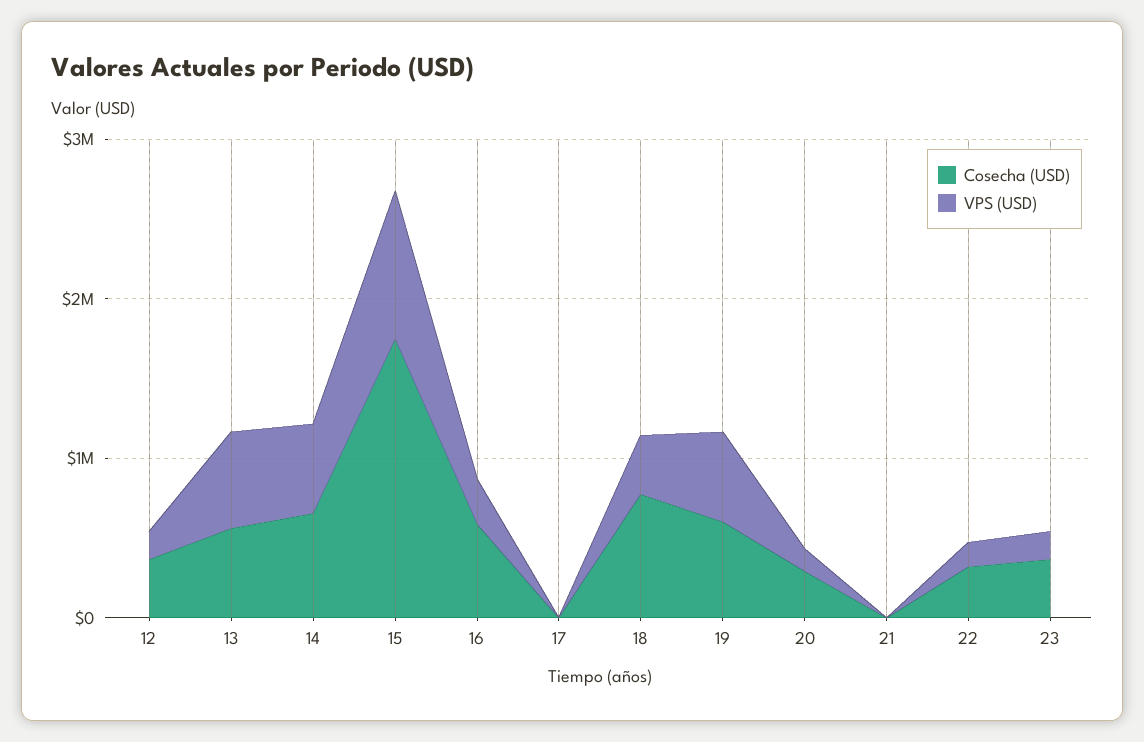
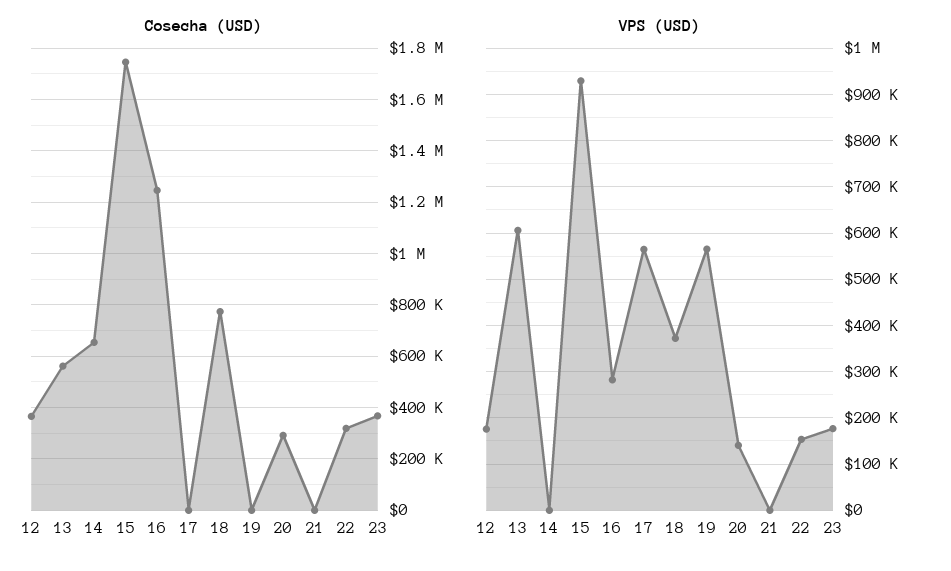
  {
    "Cosecha (USD)": {
      "12": 375000,
      "13": 550000,
      "14": 650000,
      "15": 1750000,
-     "16": 600000,
+     "16": 1250000,
      "17": 0,
      "18": 775000,
-     "19": 600000,
+     "19": 0,
      "20": 300000,
      "21": 0,
      "22": 325000,
      "23": 375000
    },
    "VPS (USD)": {
      "12": 180000,
      "13": 600000,
-     "14": 600000,
+     "14": 0,
      "15": 920000,
      "16": 280000,
-     "17": 0,
+     "17": 560000,
      "18": 380000,
      "19": 560000,
      "20": 140000,
      "21": 0,
      "22": 160000,
      "23": 180000
    }
  }

